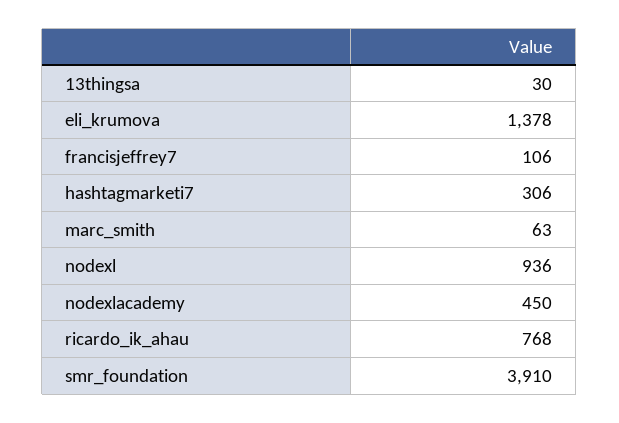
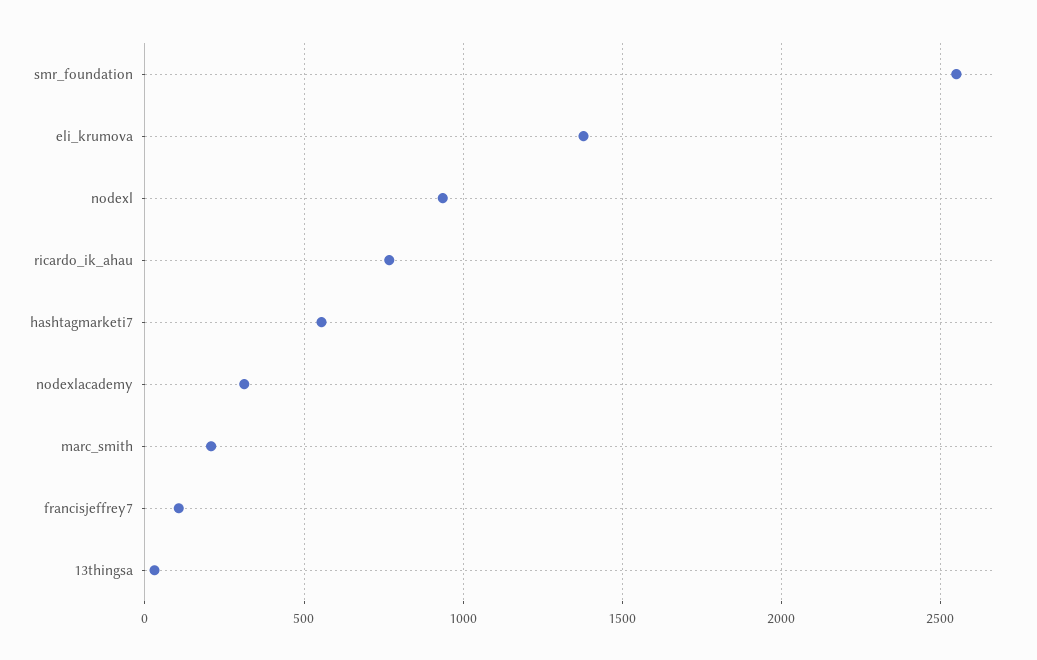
  {
    "13thingsa": 30,
    "eli_krumova": 1378,
    "francisjeffrey7": 106,
-   "hashtagmarketi7": 306,
+   "hashtagmarketi7": 550,
-   "marc_smith": 63,
+   "marc_smith": 200,
    "nodexl": 936,
-   "nodexlacademy": 450,
+   "nodexlacademy": 300,
    "ricardo_ik_ahau": 768,
-   "smr_foundation": 3910
+   "smr_foundation": 2550
  }

